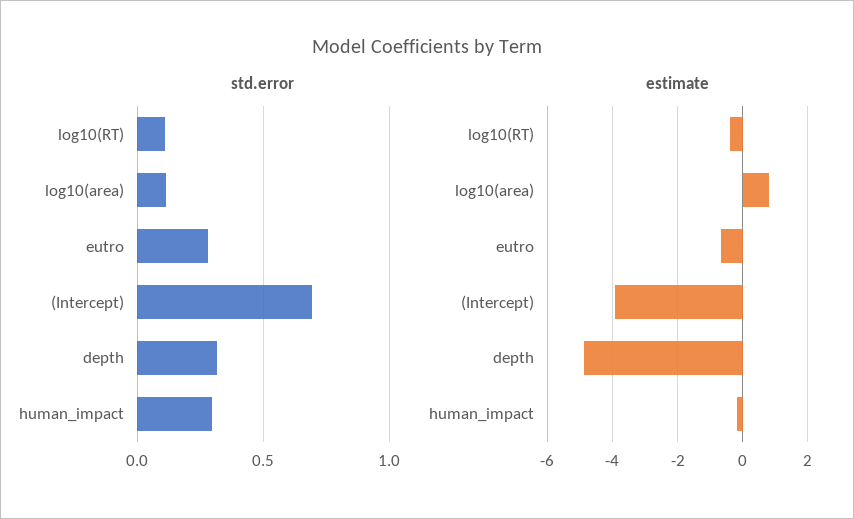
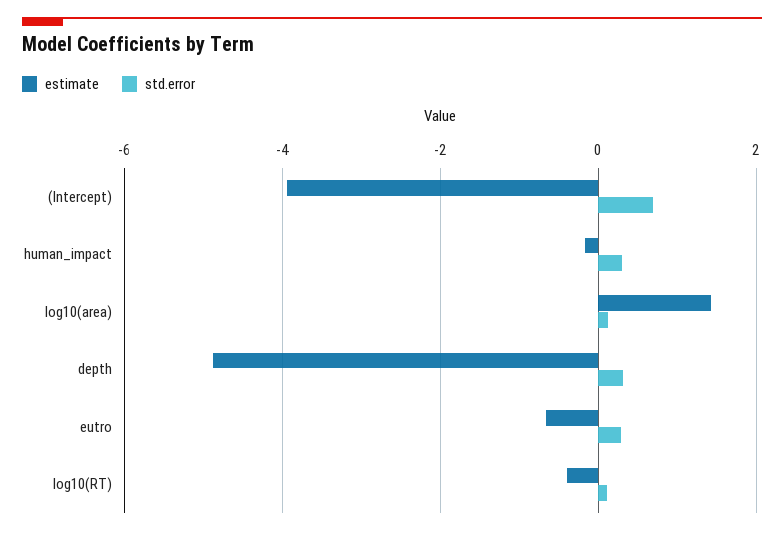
  {
    "std.error": {
      "log10(RT)": 0.1,
      "log10(area)": 0.1,
      "eutro": 0.3,
      "(Intercept)": 0.7,
      "depth": 0.3,
      "human_impact": 0.3
    },
    "estimate": {
      "log10(RT)": -0.4,
-     "log10(area)": 0.8,
+     "log10(area)": 1.4,
      "eutro": -0.6,
      "(Intercept)": -4,
      "depth": -4.8,
      "human_impact": -0.2
    }
  }

